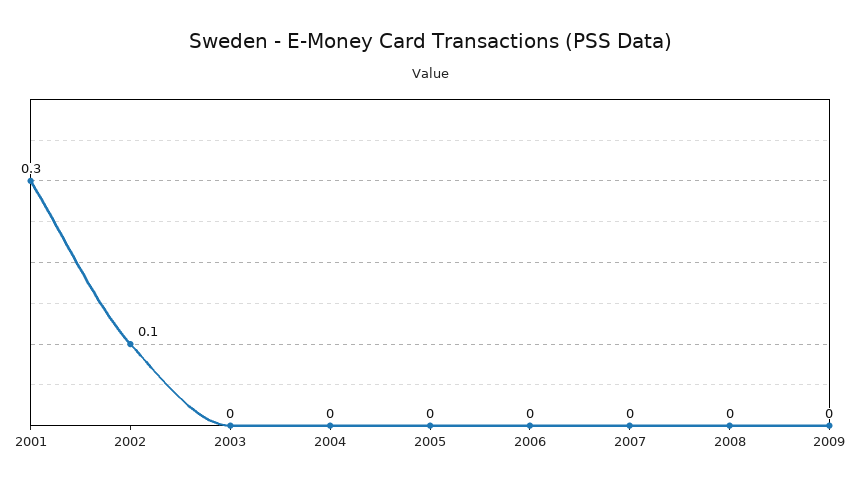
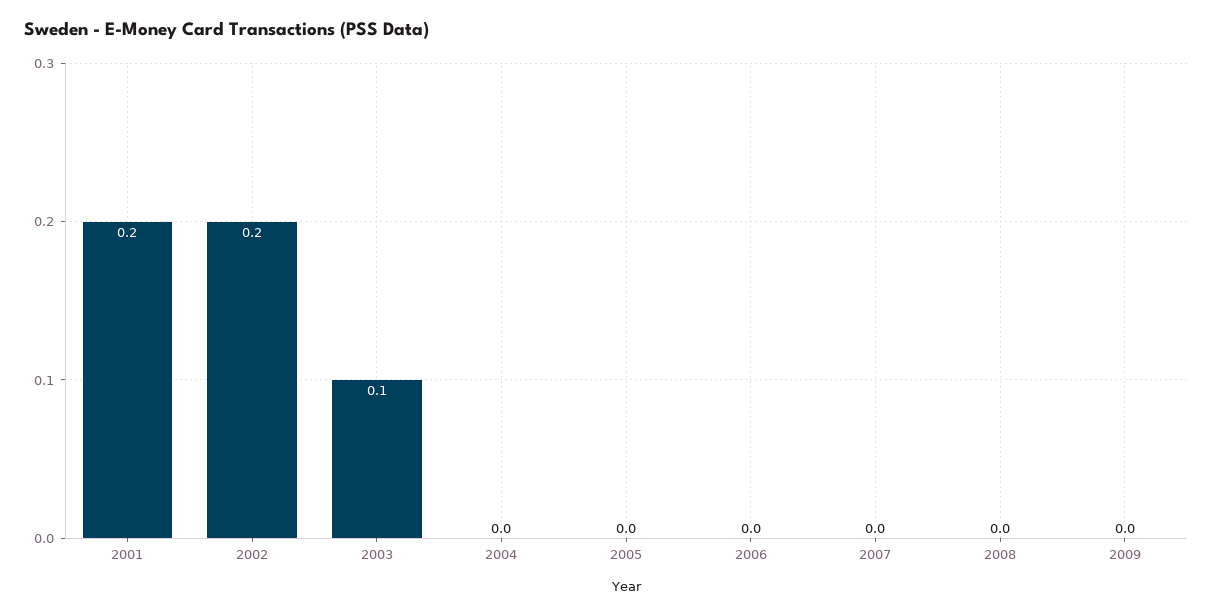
  {
-   "2001": 0.3,
+   "2001": 0.2,
-   "2002": 0.1,
+   "2002": 0.2,
-   "2003": 0,
+   "2003": 0.1,
    "2004": 0,
    "2005": 0,
    "2006": 0,
    "2007": 0,
    "2008": 0,
    "2009": 0
  }

